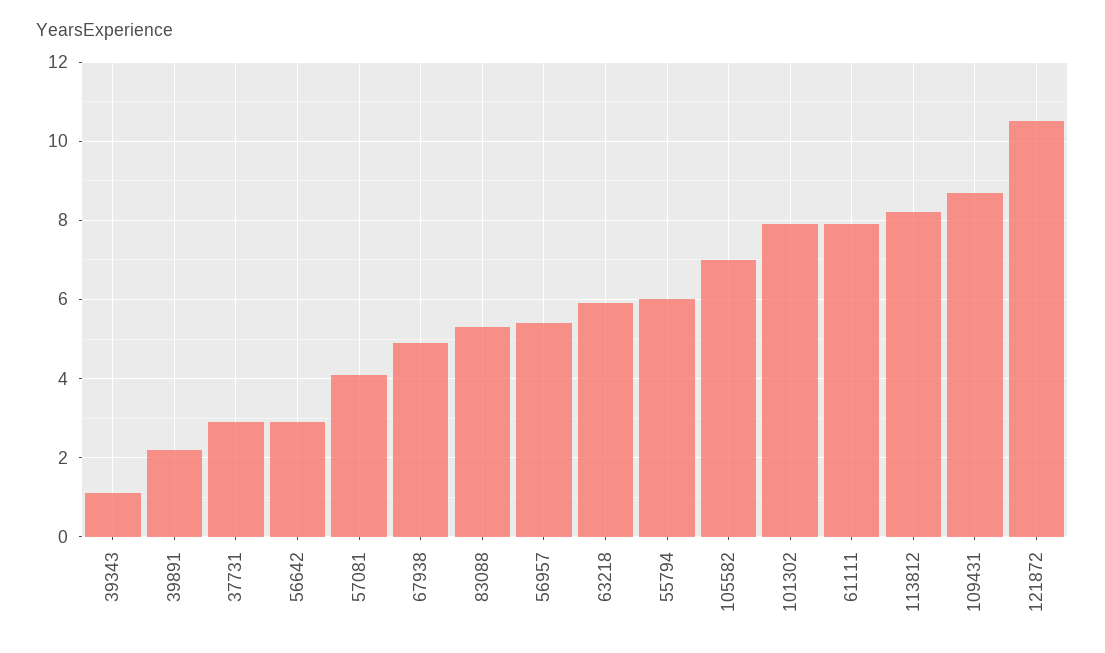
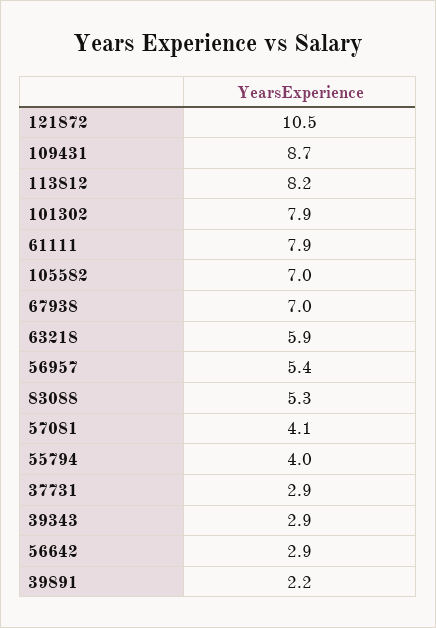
  {
-   "39343": 1,
+   "39343": 2.9,
    "39891": 2.2,
    "37731": 2.9,
    "56642": 2.9,
    "57081": 4.1,
-   "67938": 5,
+   "67938": 7,
    "83088": 5.3,
    "56957": 5.4,
    "63218": 5.9,
-   "55794": 6,
+   "55794": 4,
    "105582": 7,
    "101302": 7.9,
    "61111": 7.9,
    "113812": 8.2,
    "109431": 8.7,
    "121872": 10.5
  }

